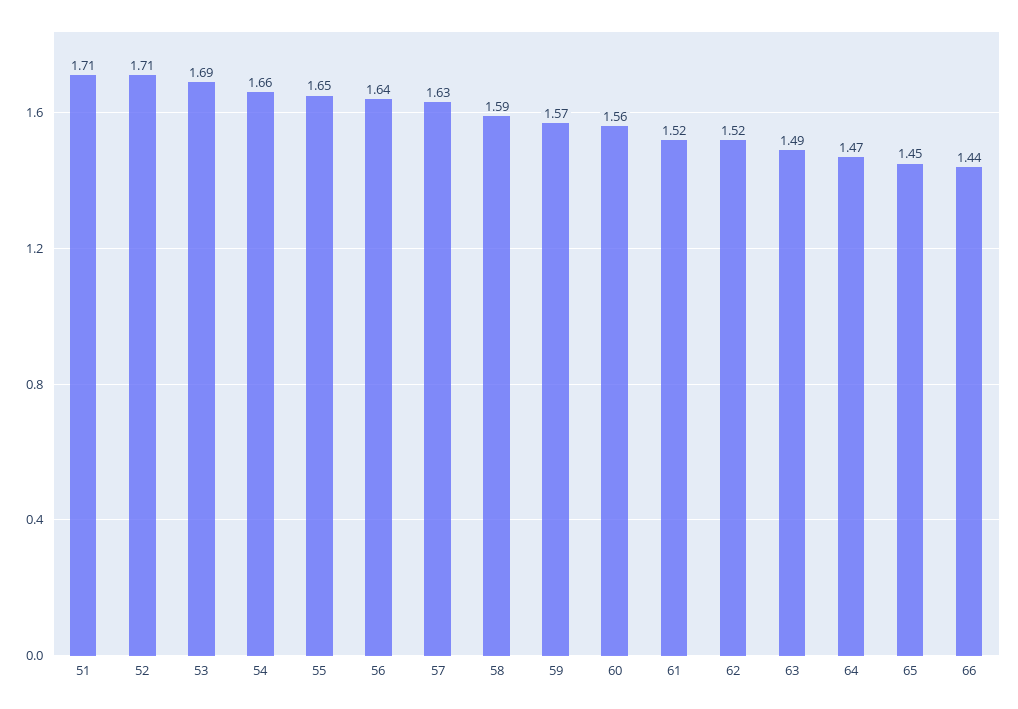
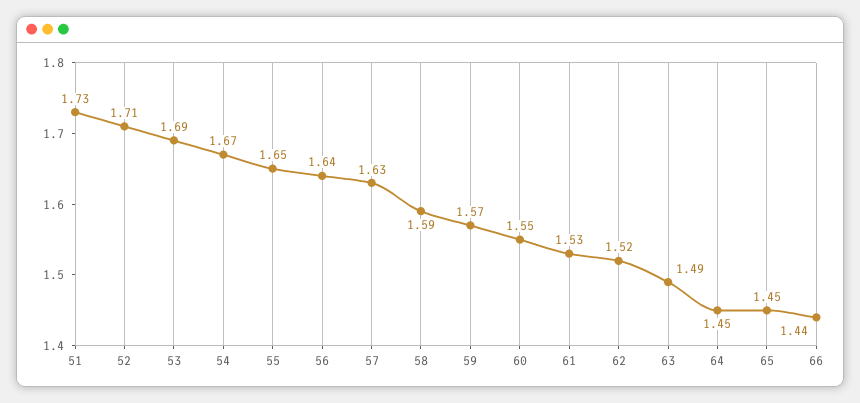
  {
-   "51": 1.71,
+   "51": 1.73,
    "52": 1.71,
    "53": 1.69,
-   "54": 1.66,
+   "54": 1.67,
    "55": 1.65,
    "56": 1.64,
    "57": 1.63,
    "58": 1.59,
    "59": 1.57,
-   "60": 1.56,
+   "60": 1.55,
-   "61": 1.52,
+   "61": 1.53,
    "62": 1.52,
    "63": 1.49,
-   "64": 1.47,
+   "64": 1.45,
    "65": 1.45,
    "66": 1.44
  }

